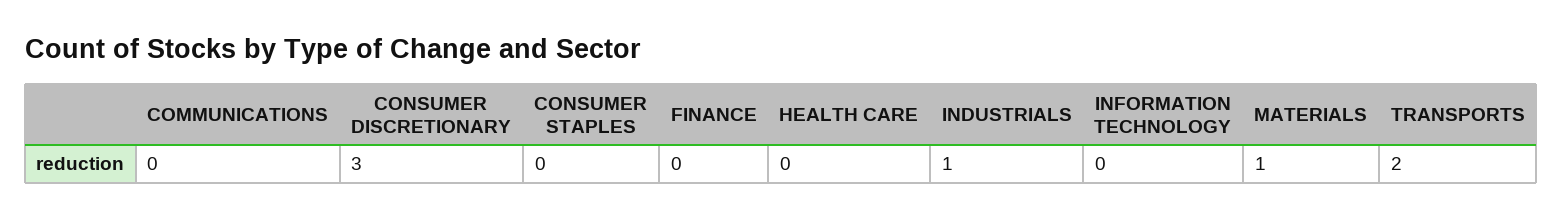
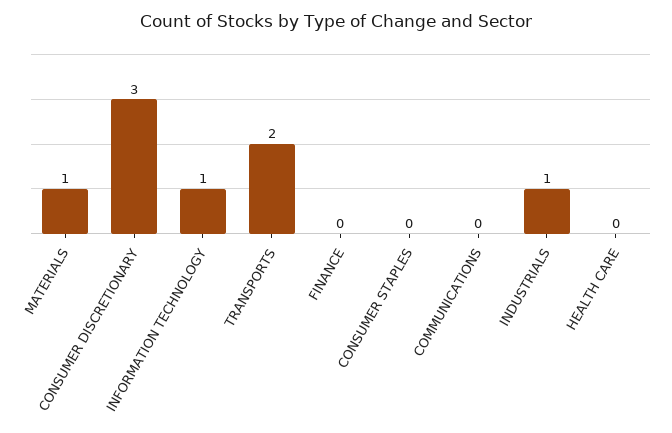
  {
    "COMMUNICATIONS": 0,
    "CONSUMER DISCRETIONARY": 3,
    "CONSUMER STAPLES": 0,
    "FINANCE": 0,
    "HEALTH CARE": 0,
    "INDUSTRIALS": 1,
-   "INFORMATION TECHNOLOGY": 0,
+   "INFORMATION TECHNOLOGY": 1,
    "MATERIALS": 1,
    "TRANSPORTS": 2
  }

